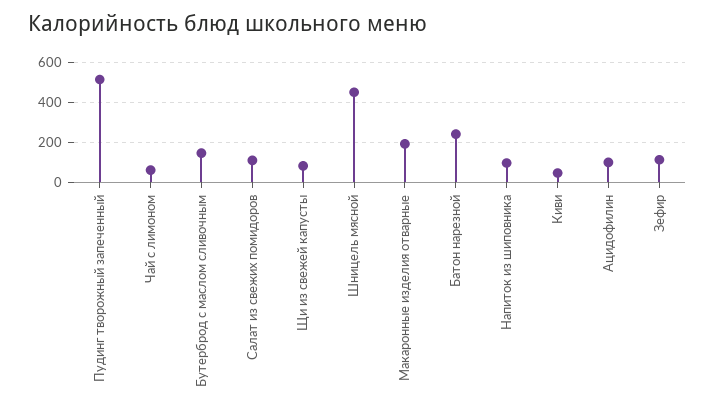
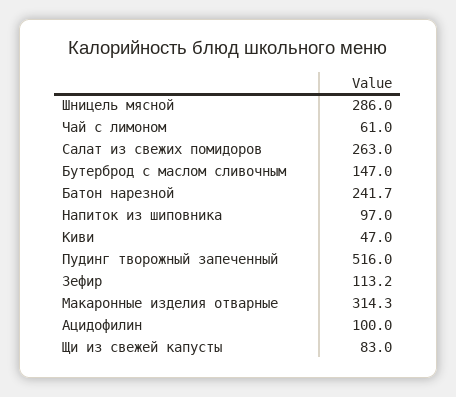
  {
    "Пудинг творожный запеченный": 516,
    "Чай с лимоном": 61,
    "Бутерброд с маслом сливочным": 147,
-   "Салат из свежих помидоров": 100,
+   "Салат из свежих помидоров": 263,
    "Щи из свежей капусты": 83,
-   "Шницель мясной": 450,
+   "Шницель мясной": 286,
-   "Макаронные изделия отварные": 200,
+   "Макаронные изделия отварные": 314.3,
    "Батон нарезной": 241.7,
    "Напиток из шиповника": 97,
    "Киви": 47,
    "Ацидофилин": 100,
    "Зефир": 113.2
  }

